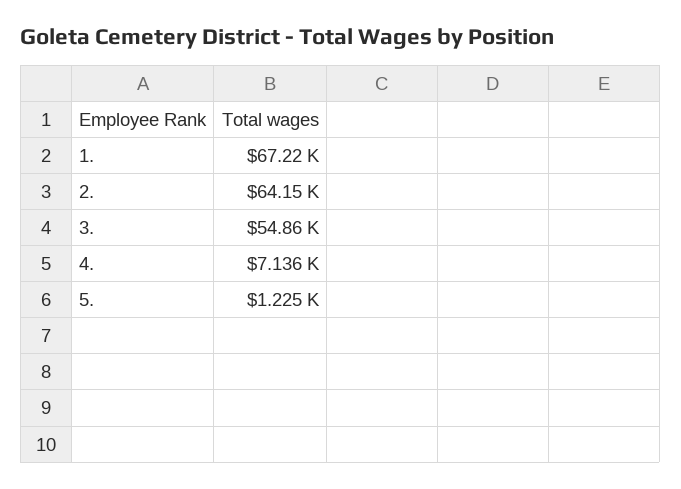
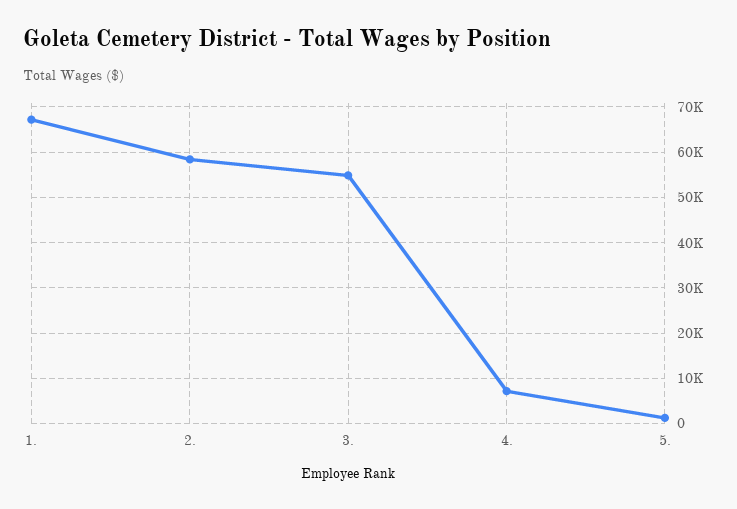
  {
    "1.": 67220,
-   "2.": 64150,
+   "2.": 58000,
    "3.": 54860,
    "4.": 7136,
    "5.": 1225
  }

